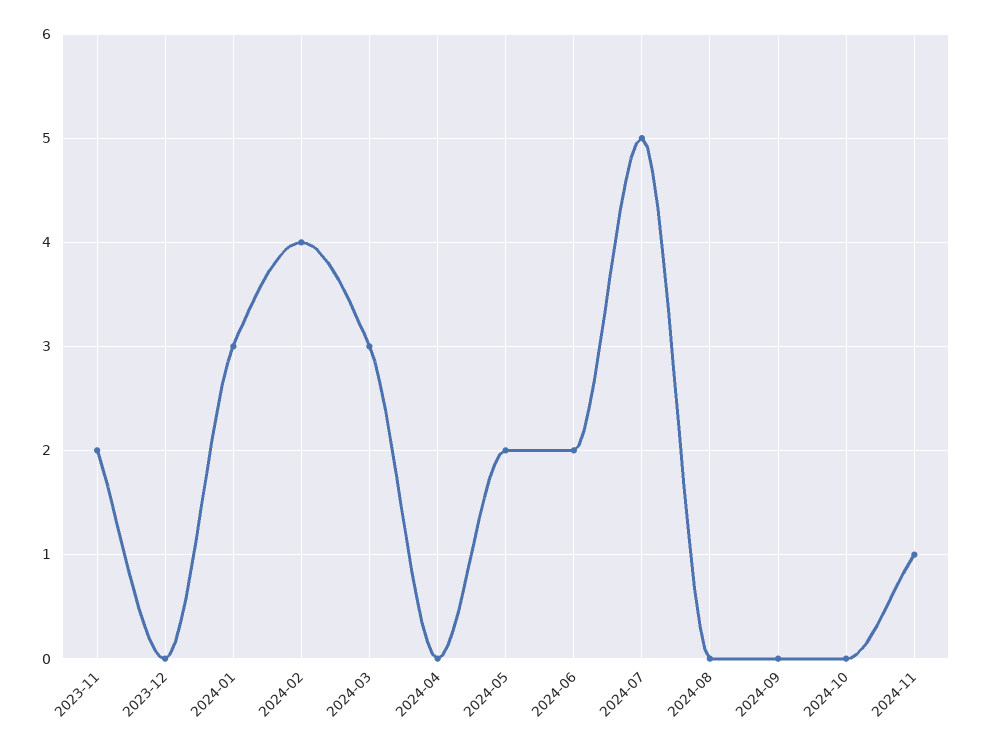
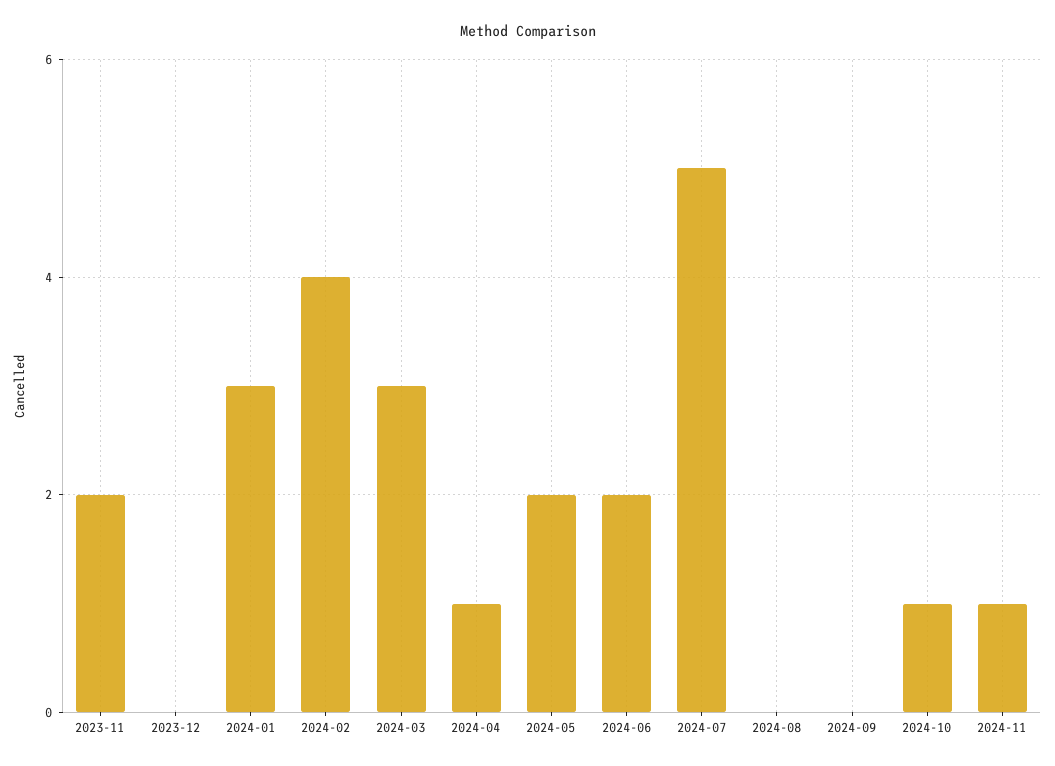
  {
    "2023-11": 2,
    "2023-12": 0,
    "2024-01": 3,
    "2024-02": 4,
    "2024-03": 3,
-   "2024-04": 0,
+   "2024-04": 1,
    "2024-05": 2,
    "2024-06": 2,
    "2024-07": 5,
    "2024-08": 0,
    "2024-09": 0,
-   "2024-10": 0,
+   "2024-10": 1,
    "2024-11": 1
  }

